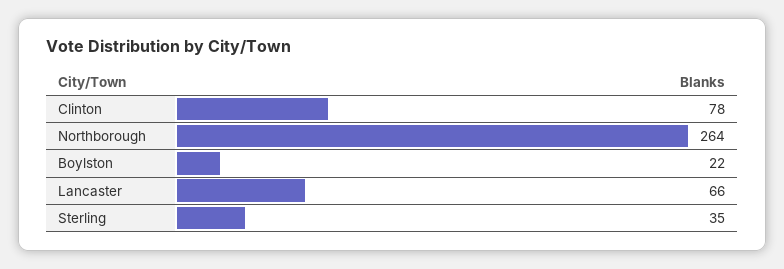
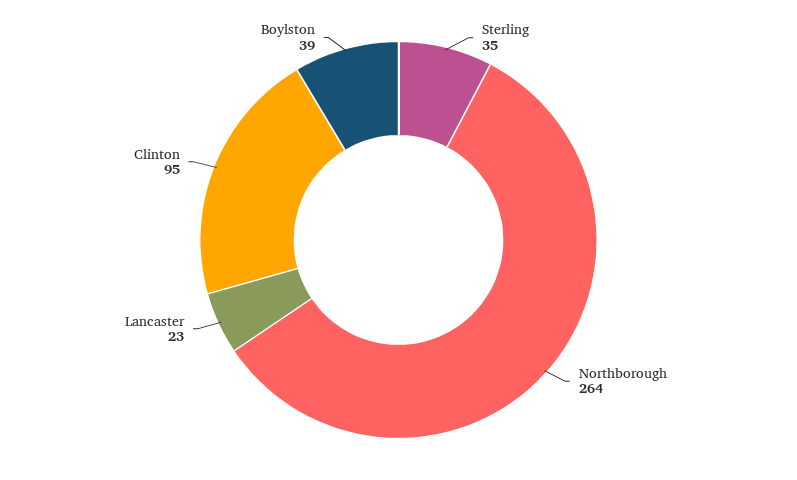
  {
-   "Clinton": 78,
+   "Clinton": 95,
    "Northborough": 264,
-   "Boylston": 22,
+   "Boylston": 39,
-   "Lancaster": 66,
+   "Lancaster": 23,
    "Sterling": 35
  }

